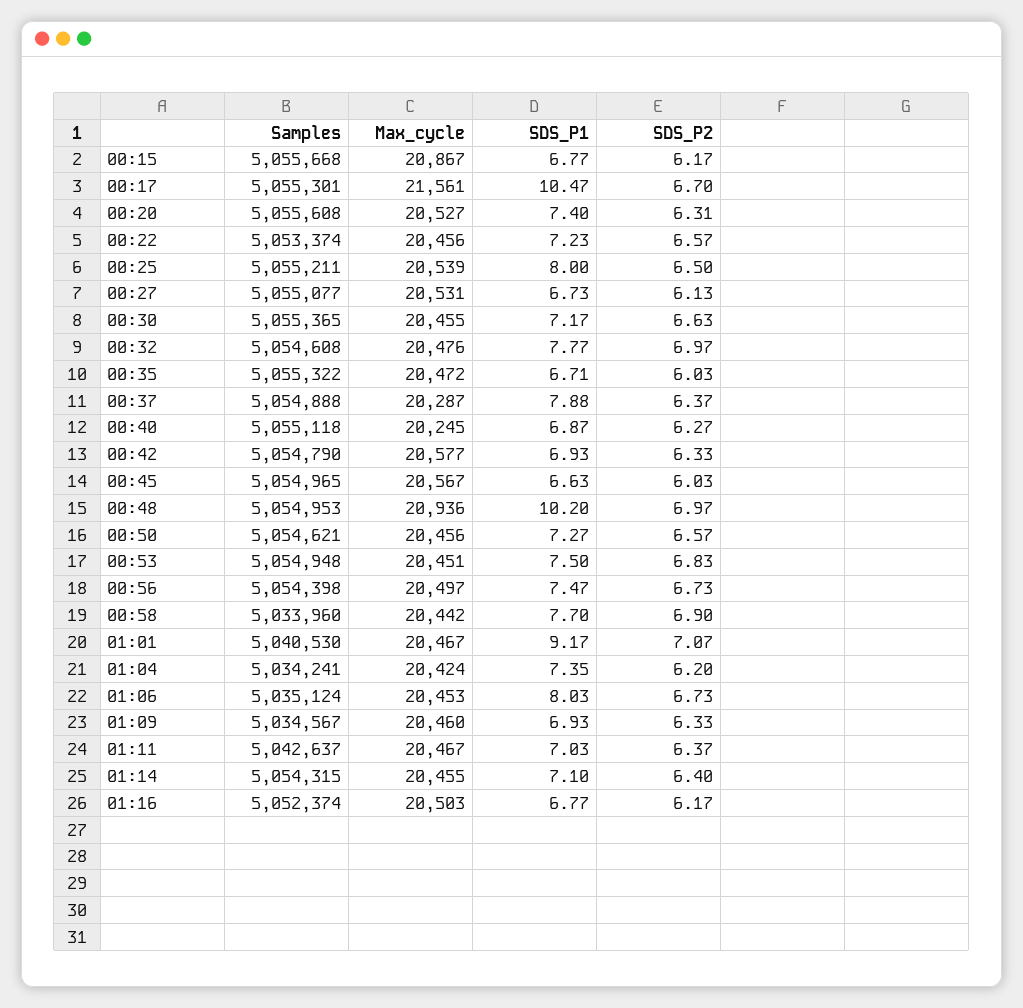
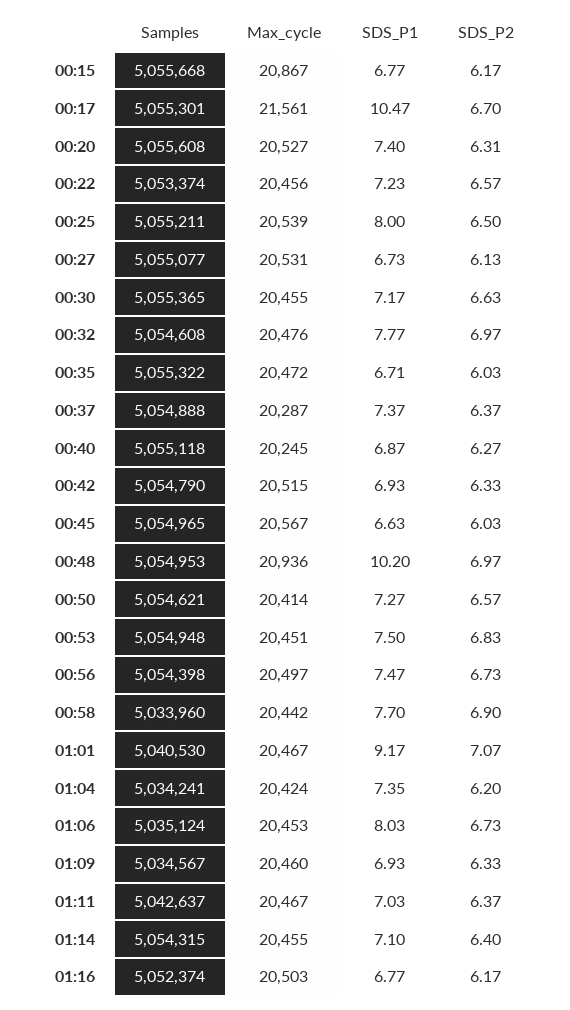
  {
    "Samples": {
      "00:15": 5055668,
      "00:17": 5055301,
      "00:20": 5055608,
      "00:22": 5053374,
      "00:25": 5055211,
      "00:27": 5055077,
      "00:30": 5055365,
      "00:32": 5054608,
      "00:35": 5055322,
      "00:37": 5054888,
      "00:40": 5055118,
      "00:42": 5054790,
      "00:45": 5054965,
      "00:48": 5054953,
      "00:50": 5054621,
      "00:53": 5054948,
      "00:56": 5054398,
      "00:58": 5033960,
      "01:01": 5040530,
      "01:04": 5034241,
      "01:06": 5035124,
      "01:09": 5034567,
      "01:11": 5042637,
      "01:14": 5054315,
      "01:16": 5052374
    },
    "Max_cycle": {
      "00:15": 20867,
      "00:17": 21561,
      "00:20": 20527,
      "00:22": 20456,
      "00:25": 20539,
      "00:27": 20531,
      "00:30": 20455,
      "00:32": 20476,
      "00:35": 20472,
      "00:37": 20287,
      "00:40": 20245,
-     "00:42": 20577,
+     "00:42": 20515,
      "00:45": 20567,
      "00:48": 20936,
-     "00:50": 20456,
+     "00:50": 20414,
      "00:53": 20451,
      "00:56": 20497,
      "00:58": 20442,
      "01:01": 20467,
      "01:04": 20424,
      "01:06": 20453,
      "01:09": 20460,
      "01:11": 20467,
      "01:14": 20455,
      "01:16": 20503
    },
    "SDS_P1": {
      "00:15": 6.77,
      "00:17": 10.47,
      "00:20": 7.4,
      "00:22": 7.23,
      "00:25": 8,
      "00:27": 6.73,
      "00:30": 7.17,
      "00:32": 7.77,
      "00:35": 6.71,
-     "00:37": 7.88,
+     "00:37": 7.37,
      "00:40": 6.87,
      "00:42": 6.93,
      "00:45": 6.63,
      "00:48": 10.2,
      "00:50": 7.27,
      "00:53": 7.5,
      "00:56": 7.47,
      "00:58": 7.7,
      "01:01": 9.17,
      "01:04": 7.35,
      "01:06": 8.03,
      "01:09": 6.93,
      "01:11": 7.03,
      "01:14": 7.1,
      "01:16": 6.77
    },
    "SDS_P2": {
      "00:15": 6.17,
      "00:17": 6.7,
      "00:20": 6.31,
      "00:22": 6.57,
      "00:25": 6.5,
      "00:27": 6.13,
      "00:30": 6.63,
      "00:32": 6.97,
      "00:35": 6.03,
      "00:37": 6.37,
      "00:40": 6.27,
      "00:42": 6.33,
      "00:45": 6.03,
      "00:48": 6.97,
      "00:50": 6.57,
      "00:53": 6.83,
      "00:56": 6.73,
      "00:58": 6.9,
      "01:01": 7.07,
      "01:04": 6.2,
      "01:06": 6.73,
      "01:09": 6.33,
      "01:11": 6.37,
      "01:14": 6.4,
      "01:16": 6.17
    }
  }

